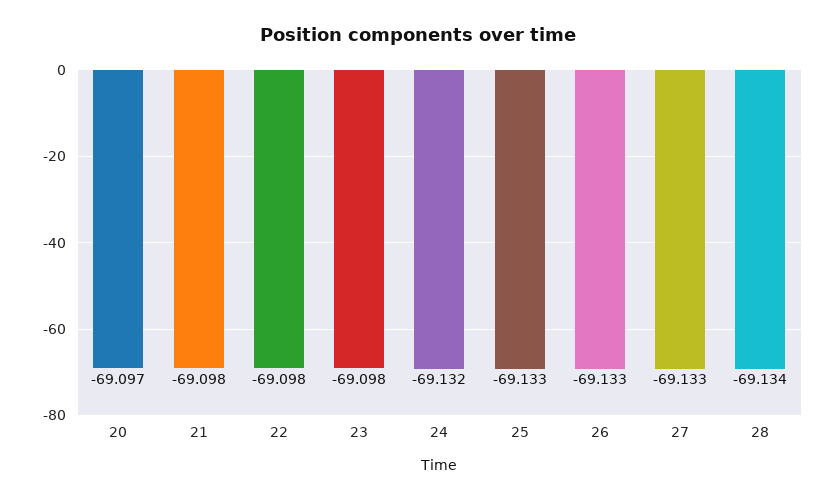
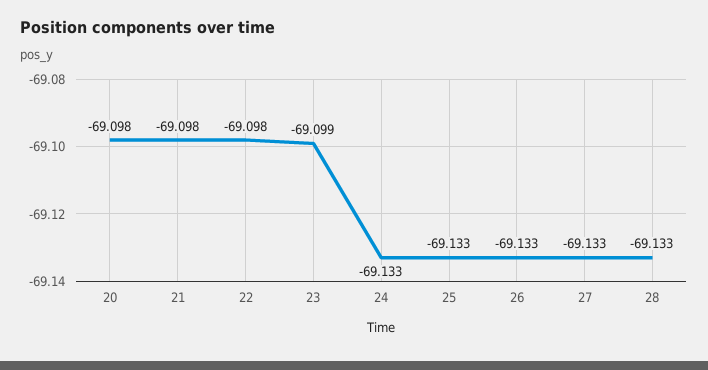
  {
-   "20": -69.097,
+   "20": -69.098,
    "21": -69.098,
    "22": -69.098,
-   "23": -69.098,
+   "23": -69.099,
-   "24": -69.132,
+   "24": -69.133,
    "25": -69.133,
    "26": -69.133,
    "27": -69.133,
-   "28": -69.134
+   "28": -69.133
  }

